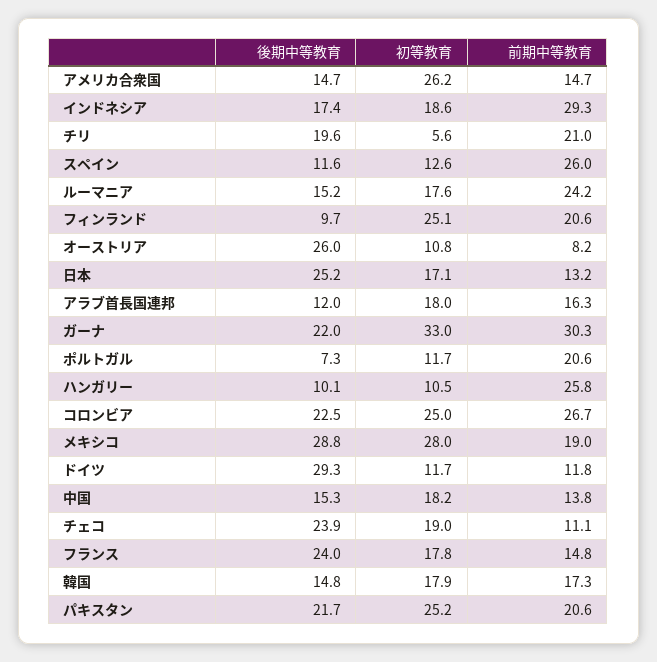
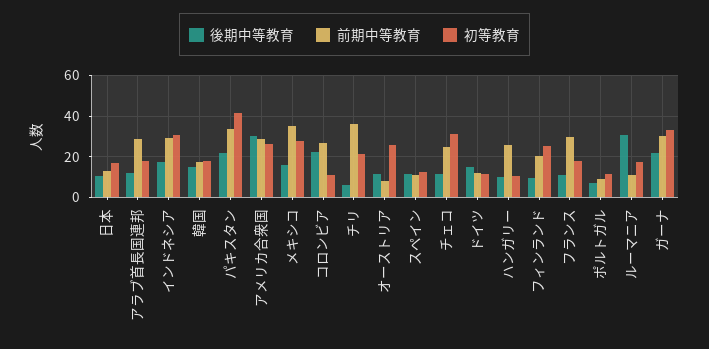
  {
    "後期中等教育": {
-     "アメリカ合衆国": 14.7,
+     "アメリカ合衆国": 30,
      "インドネシア": 17.4,
-     "チリ": 19.6,
+     "チリ": 5,
      "スペイン": 11.6,
-     "ルーマニア": 15.2,
+     "ルーマニア": 30,
      "フィンランド": 9.7,
-     "オーストリア": 26,
+     "オーストリア": 10,
-     "日本": 25.2,
+     "日本": 10,
      "アラブ首長国連邦": 12,
      "ガーナ": 22,
      "ポルトガル": 7.3,
      "ハンガリー": 10.1,
      "コロンビア": 22.5,
-     "メキシコ": 28.8,
+     "メキシコ": 15,
-     "ドイツ": 29.3,
+     "ドイツ": 15,
-     "中国": 15.3,
-     "チェコ": 23.9,
+     "チェコ": 10,
-     "フランス": 24,
+     "フランス": 10,
      "韓国": 14.8,
      "パキスタン": 21.7
    },
    "初等教育": {
      "アメリカ合衆国": 26.2,
-     "インドネシア": 18.6,
+     "インドネシア": 30,
-     "チリ": 5.6,
+     "チリ": 20,
      "スペイン": 12.6,
      "ルーマニア": 17.6,
      "フィンランド": 25.1,
-     "オーストリア": 10.8,
+     "オーストリア": 25,
      "日本": 17.1,
      "アラブ首長国連邦": 18,
      "ガーナ": 33,
      "ポルトガル": 11.7,
      "ハンガリー": 10.5,
-     "コロンビア": 25,
+     "コロンビア": 10,
      "メキシコ": 28,
      "ドイツ": 11.7,
-     "中国": 18.2,
-     "チェコ": 19,
+     "チェコ": 30,
      "フランス": 17.8,
      "韓国": 17.9,
-     "パキスタン": 25.2
+     "パキスタン": 40
    },
    "前期中等教育": {
-     "アメリカ合衆国": 14.7,
+     "アメリカ合衆国": 30,
      "インドネシア": 29.3,
-     "チリ": 21,
+     "チリ": 35,
-     "スペイン": 26,
+     "スペイン": 10,
-     "ルーマニア": 24.2,
+     "ルーマニア": 10,
      "フィンランド": 20.6,
      "オーストリア": 8.2,
      "日本": 13.2,
-     "アラブ首長国連邦": 16.3,
+     "アラブ首長国連邦": 30,
      "ガーナ": 30.3,
-     "ポルトガル": 20.6,
+     "ポルトガル": 10,
      "ハンガリー": 25.8,
      "コロンビア": 26.7,
-     "メキシコ": 19,
+     "メキシコ": 35,
      "ドイツ": 11.8,
-     "中国": 13.8,
-     "チェコ": 11.1,
+     "チェコ": 25,
-     "フランス": 14.8,
+     "フランス": 30,
      "韓国": 17.3,
-     "パキスタン": 20.6
+     "パキスタン": 35
    }
  }

